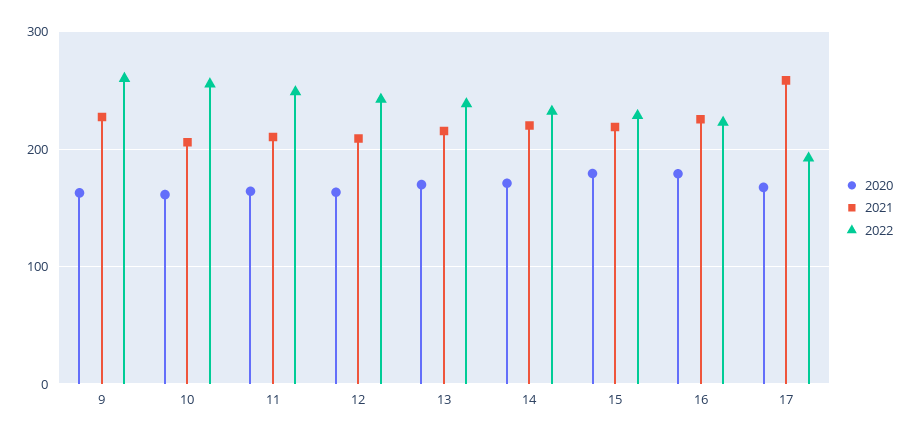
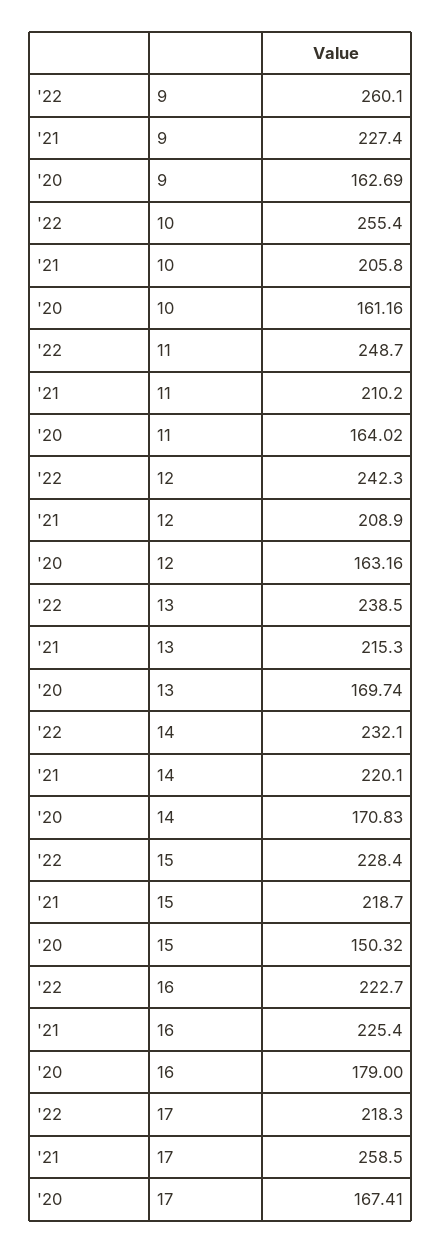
  {
    "2020": {
      "9": 162.69,
      "10": 161.16,
      "11": 164.02,
      "12": 163.16,
      "13": 169.74,
      "14": 170.83,
-     "15": 180,
+     "15": 150.32,
      "16": 179,
      "17": 167.41
    },
    "2021": {
      "9": 227.4,
      "10": 205.8,
      "11": 210.2,
      "12": 208.9,
      "13": 215.3,
      "14": 220.1,
      "15": 218.7,
      "16": 225.4,
      "17": 258.5
    },
    "2022": {
      "9": 260.1,
      "10": 255.4,
      "11": 248.7,
      "12": 242.3,
      "13": 238.5,
      "14": 232.1,
      "15": 228.4,
      "16": 222.7,
-     "17": 190
+     "17": 218.3
    }
  }

